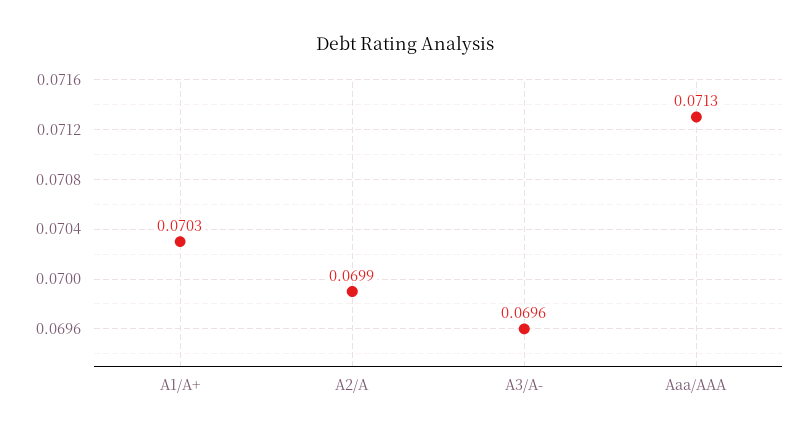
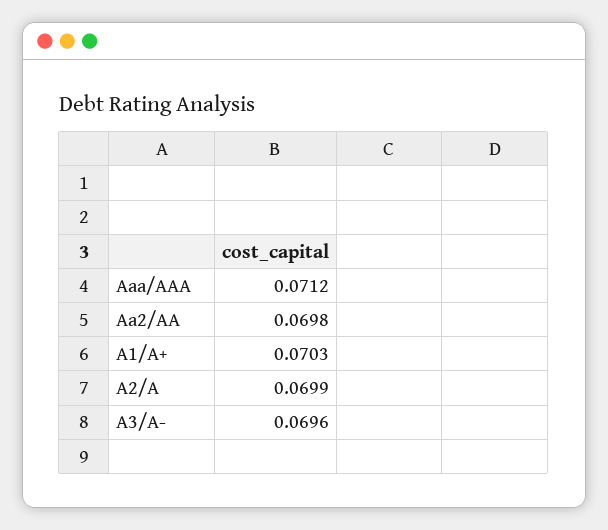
  {
    "A1/A+": 0.0703,
    "A2/A": 0.0699,
    "A3/A-": 0.0696,
-   "Aaa/AAA": 0.0713
+   "Aaa/AAA": 0.0712,
+   "Aa2/AA": 0.0698
  }

